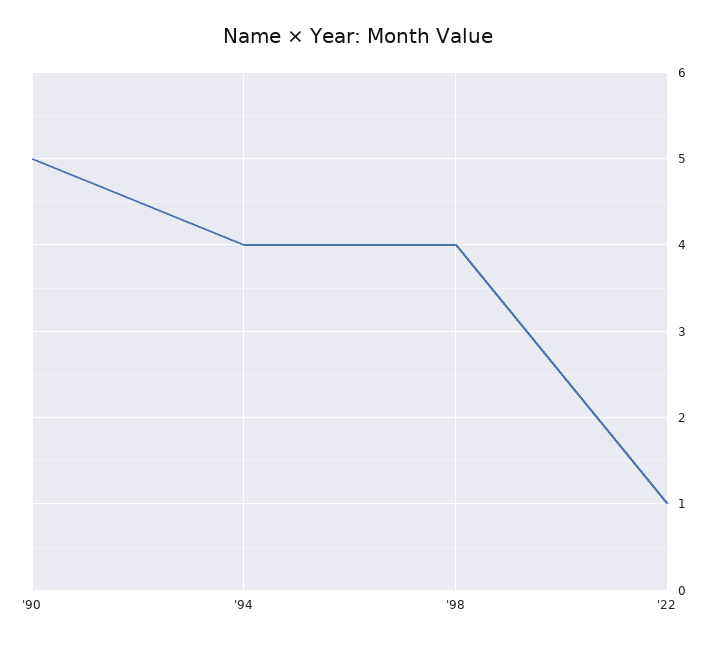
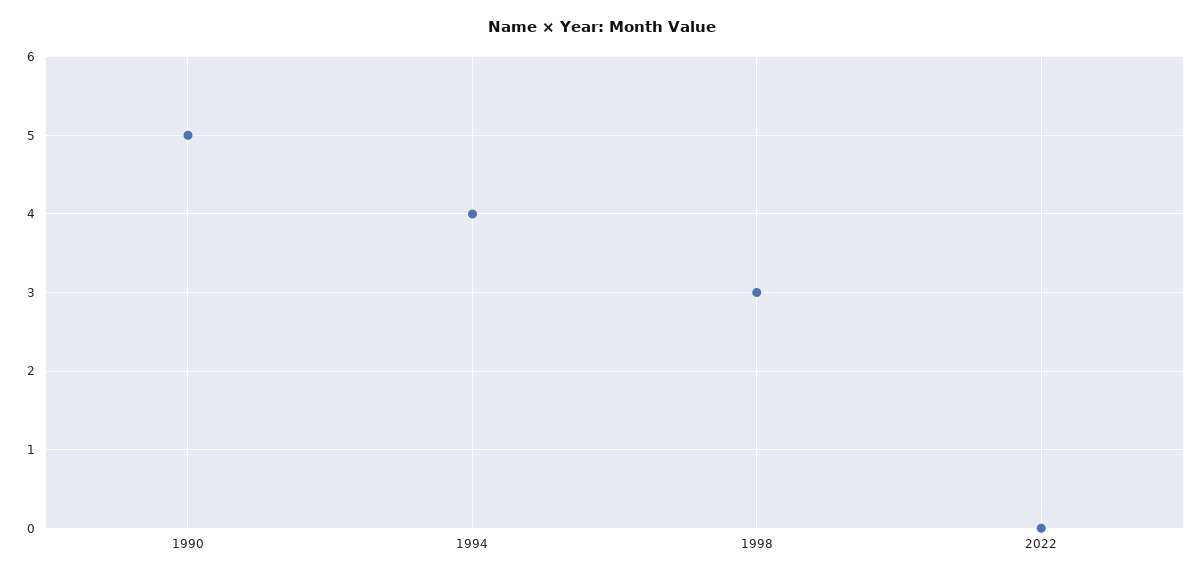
  {
    "'90": 5,
    "'94": 4,
-   "'98": 4,
+   "'98": 3,
-   "'22": 1
+   "'22": 0
  }

